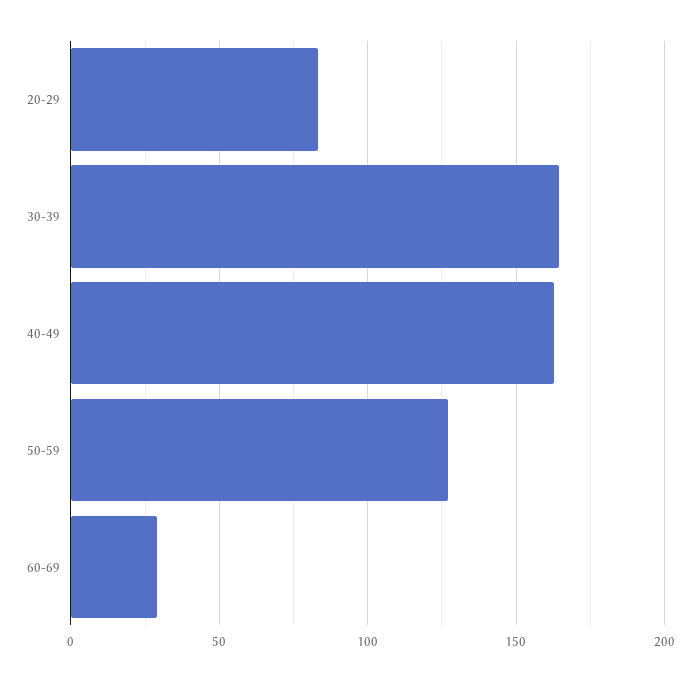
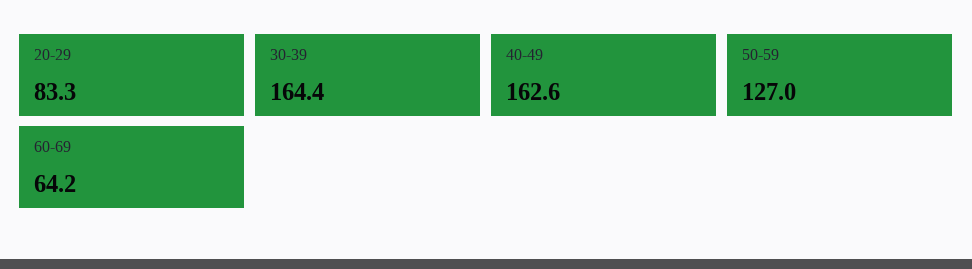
  {
    "20-29": 83.3,
    "30-39": 164.4,
    "40-49": 162.6,
    "50-59": 127,
-   "60-69": 30
+   "60-69": 64.2
  }

